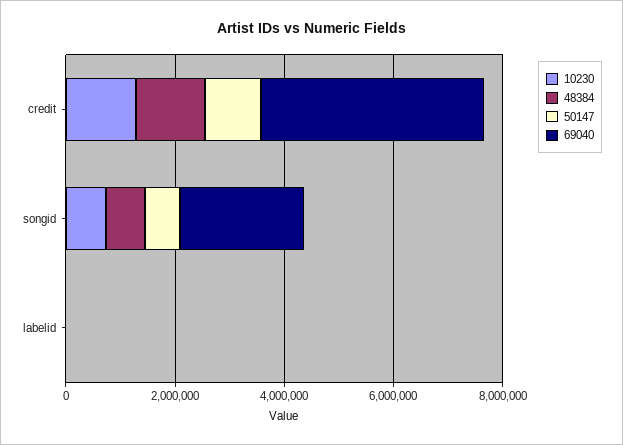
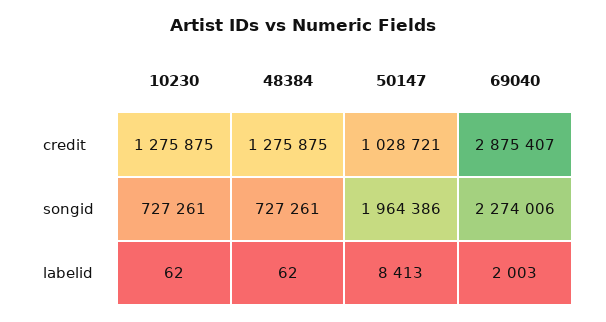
  {
    "10230": {
      "credit": 1275875,
      "songid": 727261,
      "labelid": 62
    },
    "48384": {
      "credit": 1275875,
      "songid": 727261,
      "labelid": 62
    },
    "50147": {
      "credit": 1028721,
-     "songid": 500000,
+     "songid": 1964386,
      "labelid": 8413
    },
    "69040": {
-     "credit": 4000000,
+     "credit": 2875407,
      "songid": 2274006,
      "labelid": 2003
    }
  }

